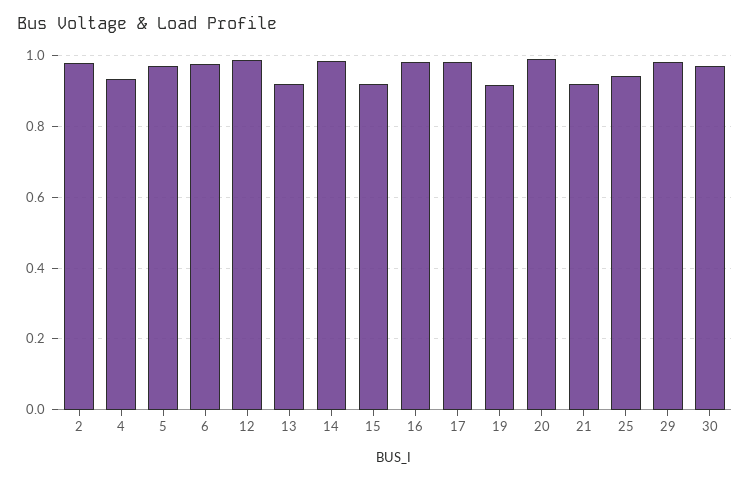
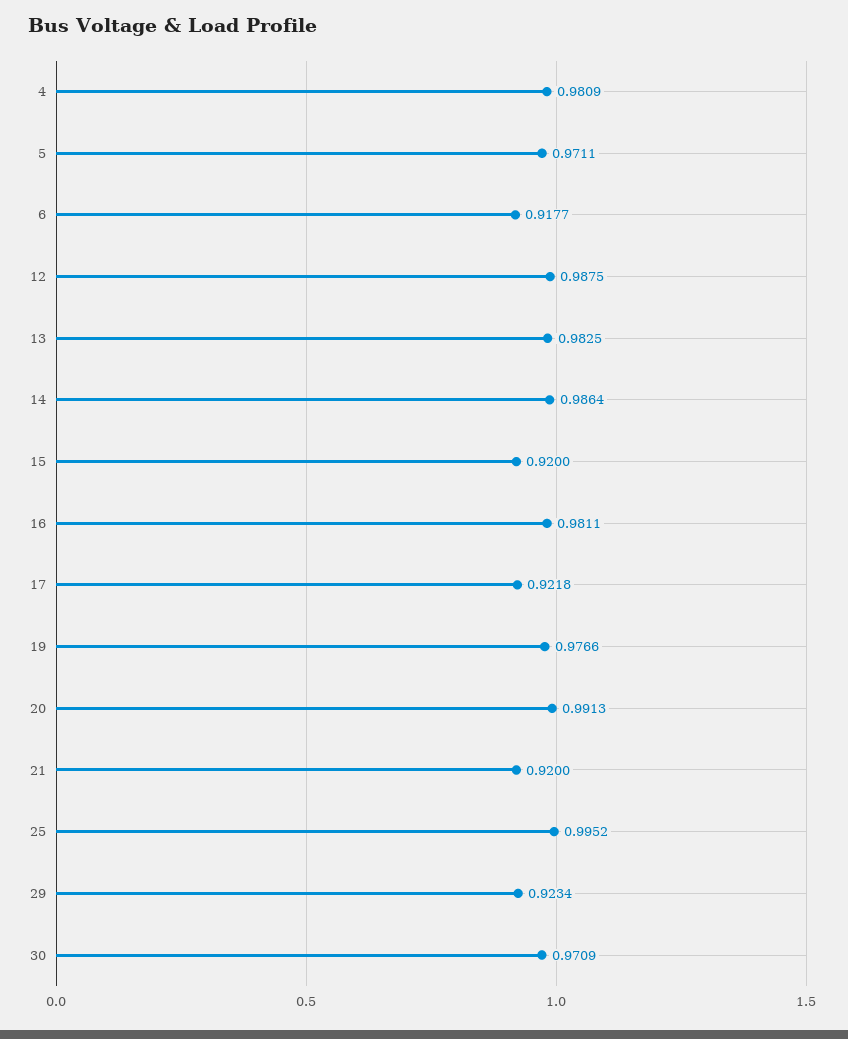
  {
-   "2": 0.98,
-   "4": 0.94,
+   "4": 0.9809,
    "5": 0.9711,
-   "6": 0.98,
+   "6": 0.9177,
    "12": 0.9875,
-   "13": 0.92,
+   "13": 0.9825,
    "14": 0.9864,
    "15": 0.92,
    "16": 0.9811,
-   "17": 0.98,
+   "17": 0.9218,
-   "19": 0.92,
+   "19": 0.9766,
    "20": 0.9913,
    "21": 0.92,
-   "25": 0.94,
+   "25": 0.9952,
-   "29": 0.98,
+   "29": 0.9234,
    "30": 0.9709
  }

